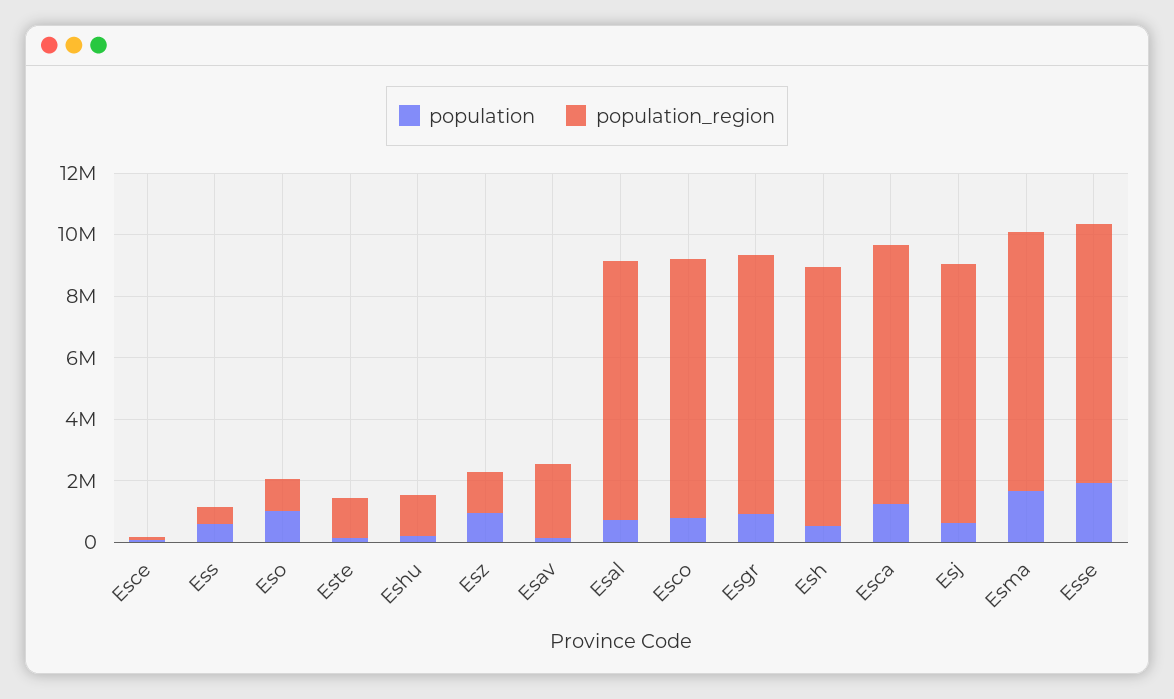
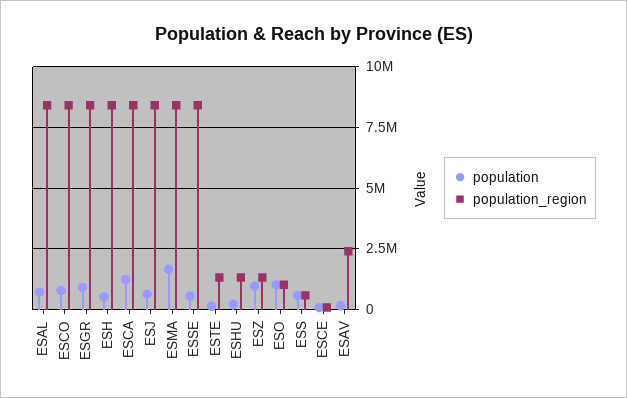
  {
    "population": {
      "Esce": 0,
      "Ess": 500000,
      "Eso": 1000000,
      "Este": 250000,
      "Eshu": 250000,
      "Esz": 1000000,
      "Esav": 250000,
      "Esal": 750000,
      "Esco": 750000,
      "Esgr": 1000000,
      "Esh": 500000,
      "Esca": 1250000,
      "Esj": 750000,
      "Esma": 1750000,
-     "Esse": 2000000
+     "Esse": 500000
    },
    "population_region": {
      "Esce": 0,
      "Ess": 500000,
      "Eso": 1000000,
      "Este": 1250000,
      "Eshu": 1250000,
      "Esz": 1250000,
      "Esav": 2500000,
      "Esal": 8500000,
      "Esco": 8500000,
      "Esgr": 8500000,
      "Esh": 8500000,
      "Esca": 8500000,
      "Esj": 8500000,
      "Esma": 8500000,
      "Esse": 8500000
    }
  }

